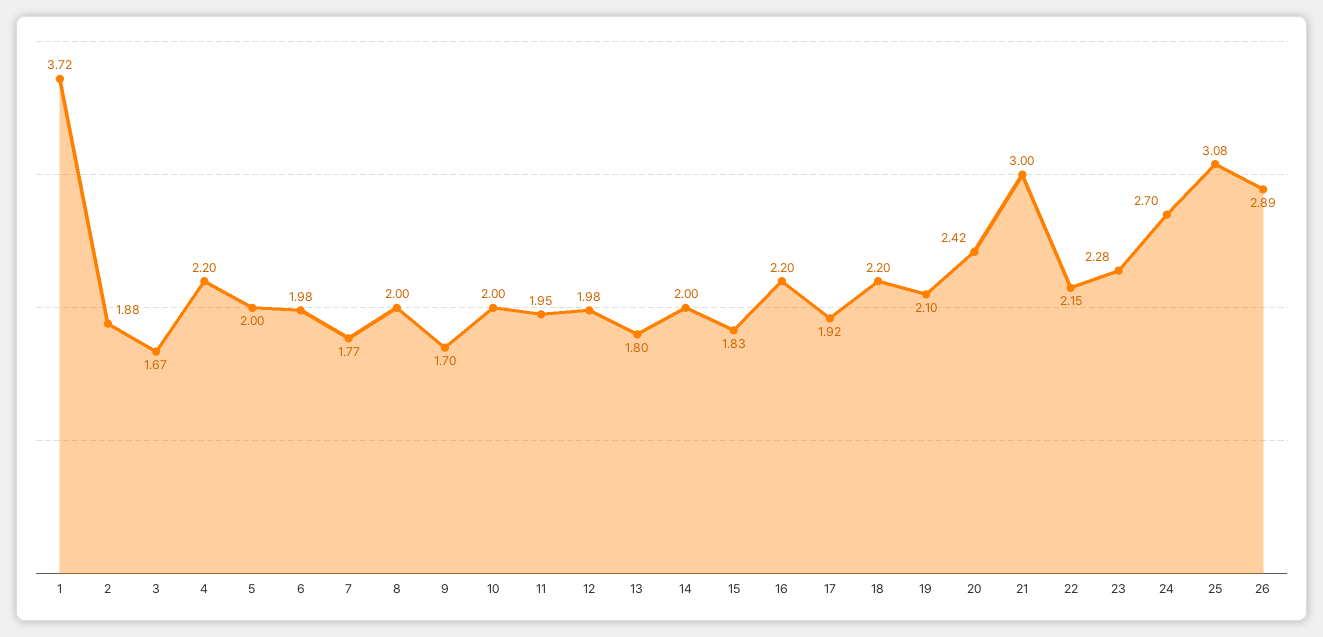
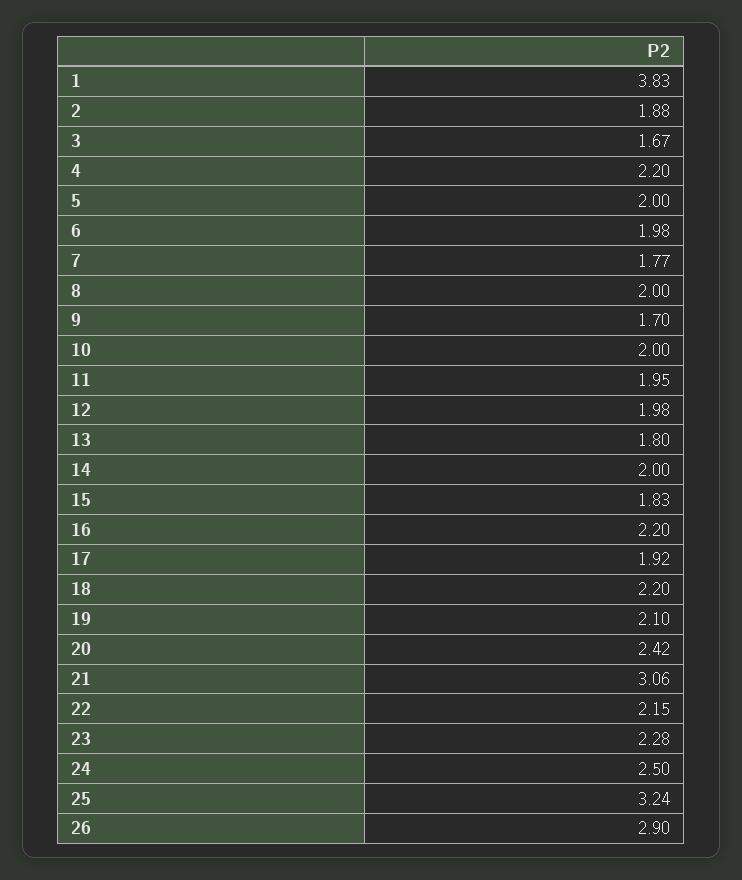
  {
-   "1": 3.72,
+   "1": 3.83,
    "2": 1.88,
    "3": 1.67,
    "4": 2.2,
    "5": 2,
    "6": 1.98,
    "7": 1.77,
    "8": 2,
    "9": 1.7,
    "10": 2,
    "11": 1.95,
    "12": 1.98,
    "13": 1.8,
    "14": 2,
    "15": 1.83,
    "16": 2.2,
    "17": 1.92,
    "18": 2.2,
    "19": 2.1,
    "20": 2.42,
-   "21": 3,
+   "21": 3.06,
    "22": 2.15,
    "23": 2.28,
-   "24": 2.7,
+   "24": 2.5,
-   "25": 3.08,
+   "25": 3.24,
-   "26": 2.89
+   "26": 2.9
  }

